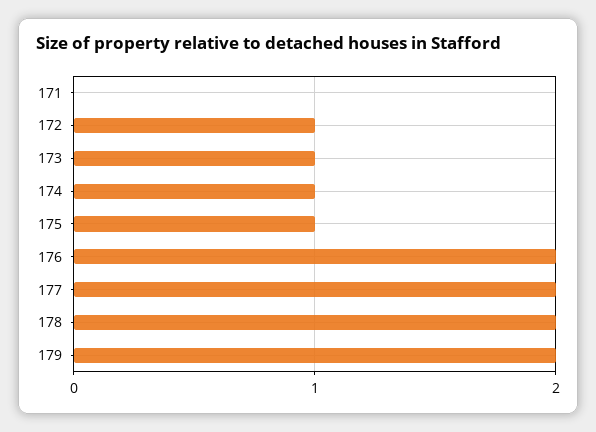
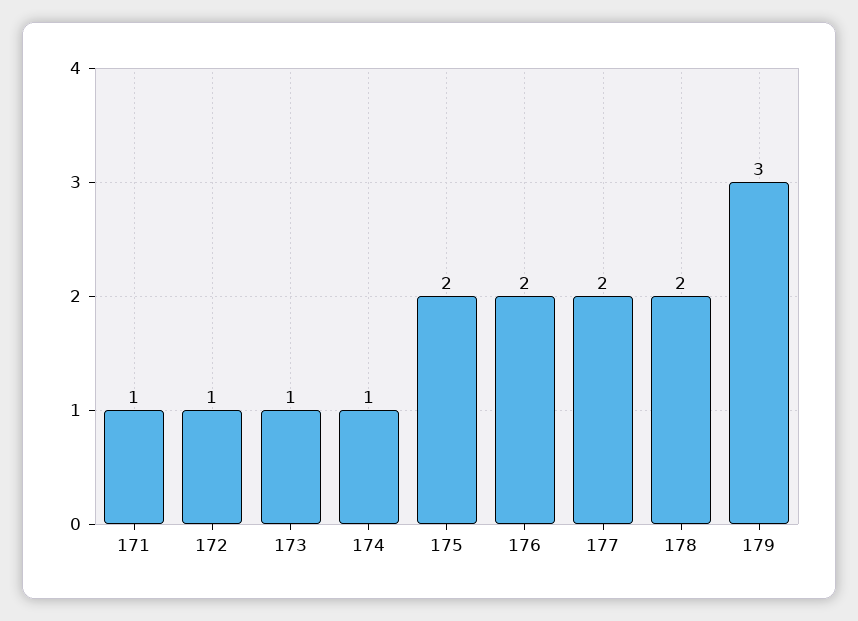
  {
-   "171": 0,
+   "171": 1,
    "172": 1,
    "173": 1,
    "174": 1,
-   "175": 1,
+   "175": 2,
    "176": 2,
    "177": 2,
    "178": 2,
-   "179": 2
+   "179": 3
  }

